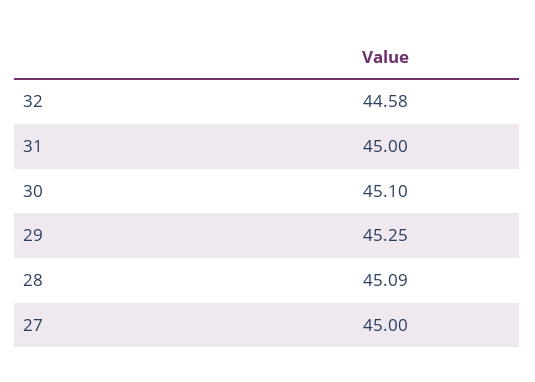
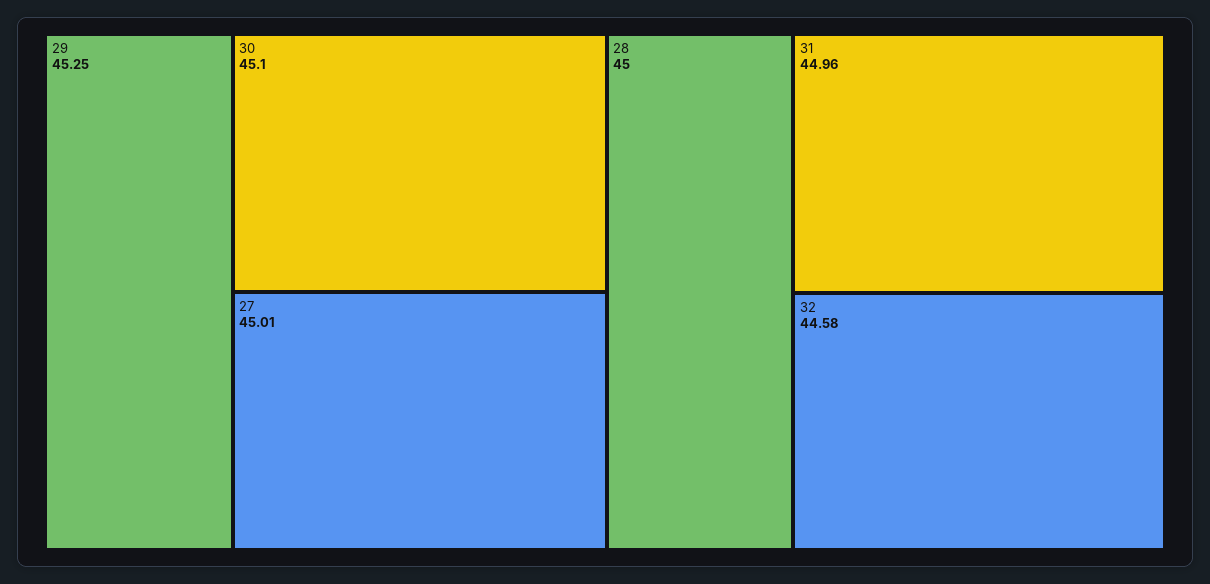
  {
    "32": 44.58,
-   "31": 45,
+   "31": 44.96,
    "30": 45.1,
    "29": 45.25,
-   "28": 45.09,
+   "28": 45,
-   "27": 45
+   "27": 45.01
  }

